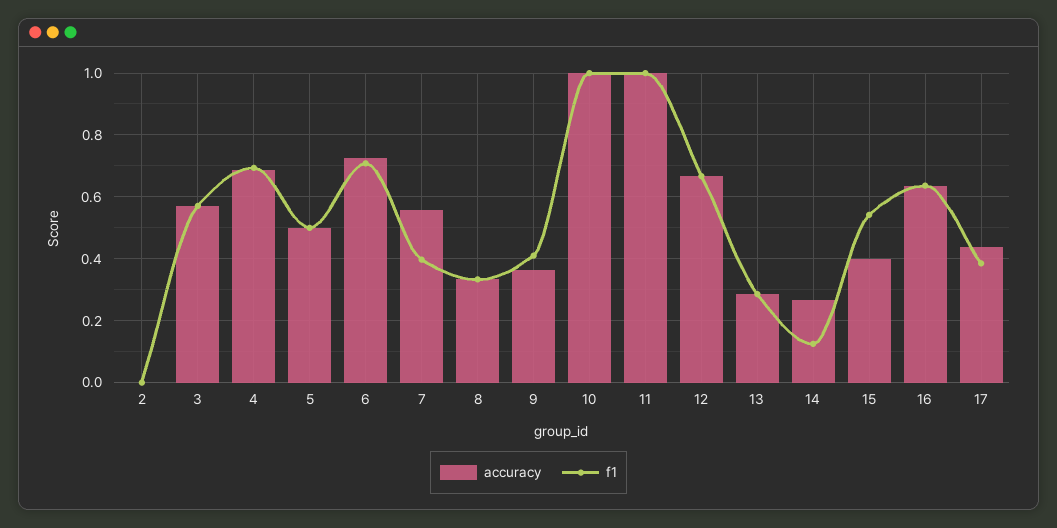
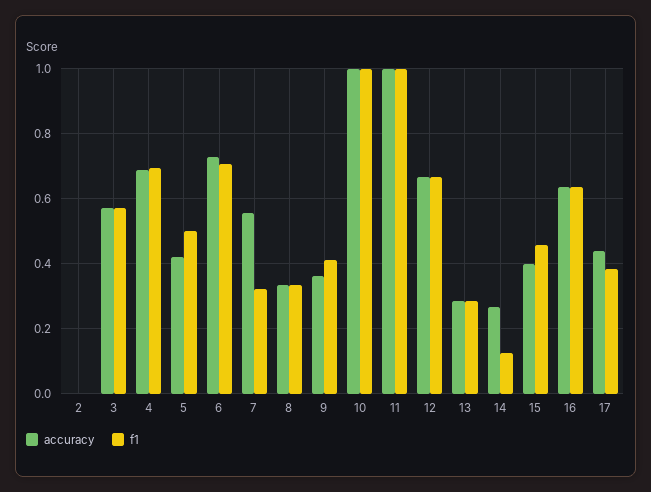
  {
    "accuracy": {
      "2": 0,
      "3": 0.58,
      "4": 0.68,
-     "5": 0.5,
+     "5": 0.42,
      "6": 0.72,
      "7": 0.56,
      "8": 0.34,
      "9": 0.36,
      "10": 1,
      "11": 1,
      "12": 0.66,
      "13": 0.28,
      "14": 0.26,
      "15": 0.4,
      "16": 0.64,
      "17": 0.44
    },
    "f1": {
      "2": 0,
      "3": 0.58,
      "4": 0.7,
      "5": 0.5,
      "6": 0.7,
-     "7": 0.4,
+     "7": 0.32,
      "8": 0.34,
      "9": 0.42,
      "10": 1,
      "11": 1,
      "12": 0.66,
      "13": 0.28,
      "14": 0.12,
-     "15": 0.54,
+     "15": 0.46,
      "16": 0.64,
      "17": 0.38
    }
  }

